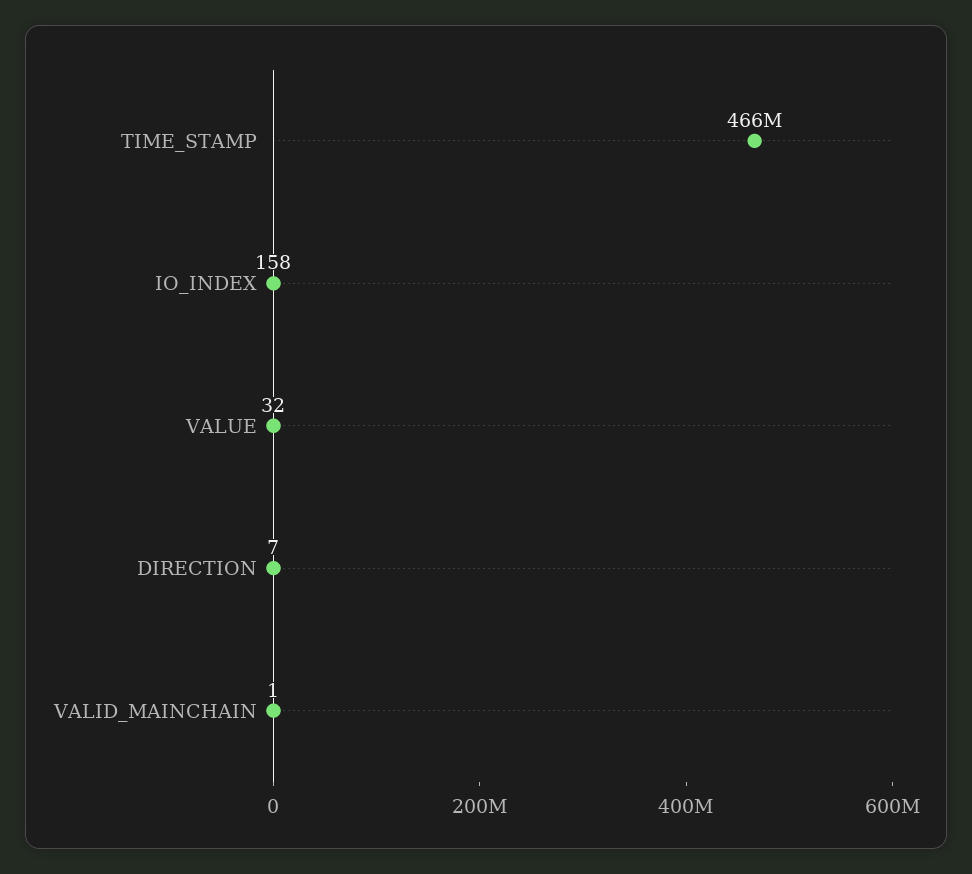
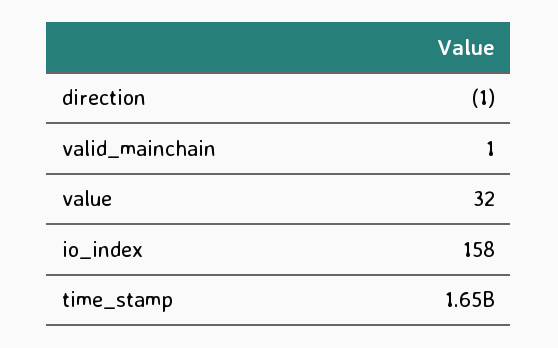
  {
-   "TIME_STAMP": 466000000,
+   "TIME_STAMP": 1650000000,
    "IO_INDEX": 158,
    "VALUE": 32,
-   "DIRECTION": 7,
+   "DIRECTION": -1,
    "VALID_MAINCHAIN": 1
  }

